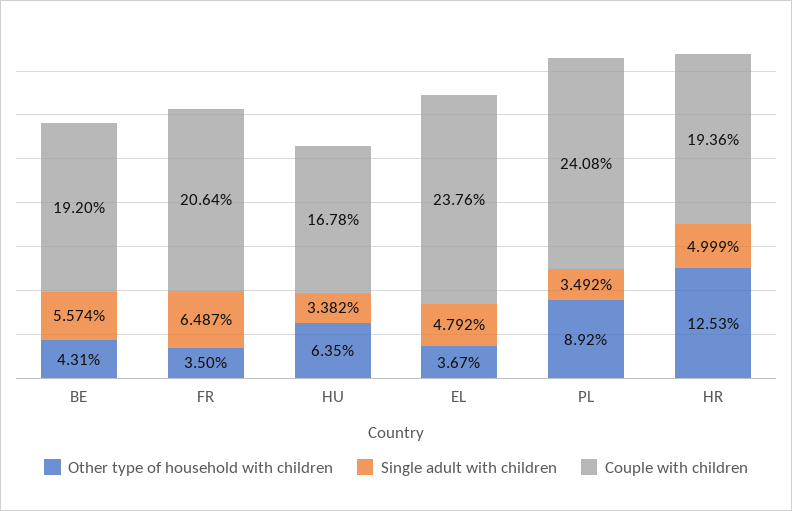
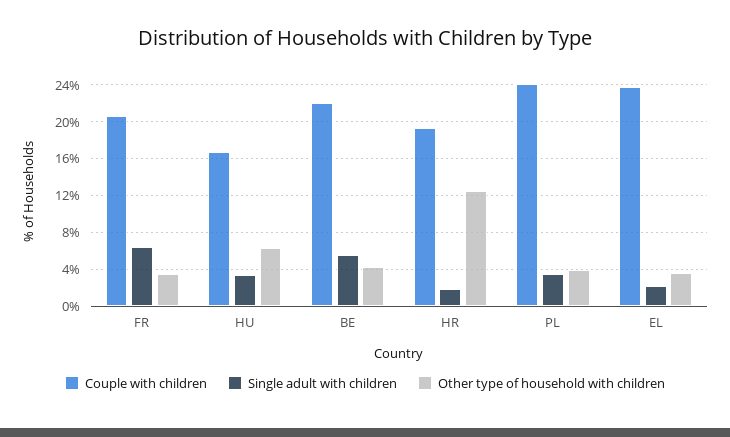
  {
    "Other type of household with children": {
      "BE": 4.31,
      "FR": 3.5,
      "HU": 6.35,
      "EL": 3.67,
-     "PL": 8.92,
+     "PL": 4,
      "HR": 12.53
    },
    "Single adult with children": {
      "BE": 5.574,
      "FR": 6.487,
      "HU": 3.382,
-     "EL": 4.792,
+     "EL": 2,
      "PL": 3.492,
-     "HR": 4.999
+     "HR": 2
    },
    "Couple with children": {
-     "BE": 19.2,
+     "BE": 22,
      "FR": 20.64,
      "HU": 16.78,
      "EL": 23.76,
      "PL": 24.08,
      "HR": 19.36
    }
  }

